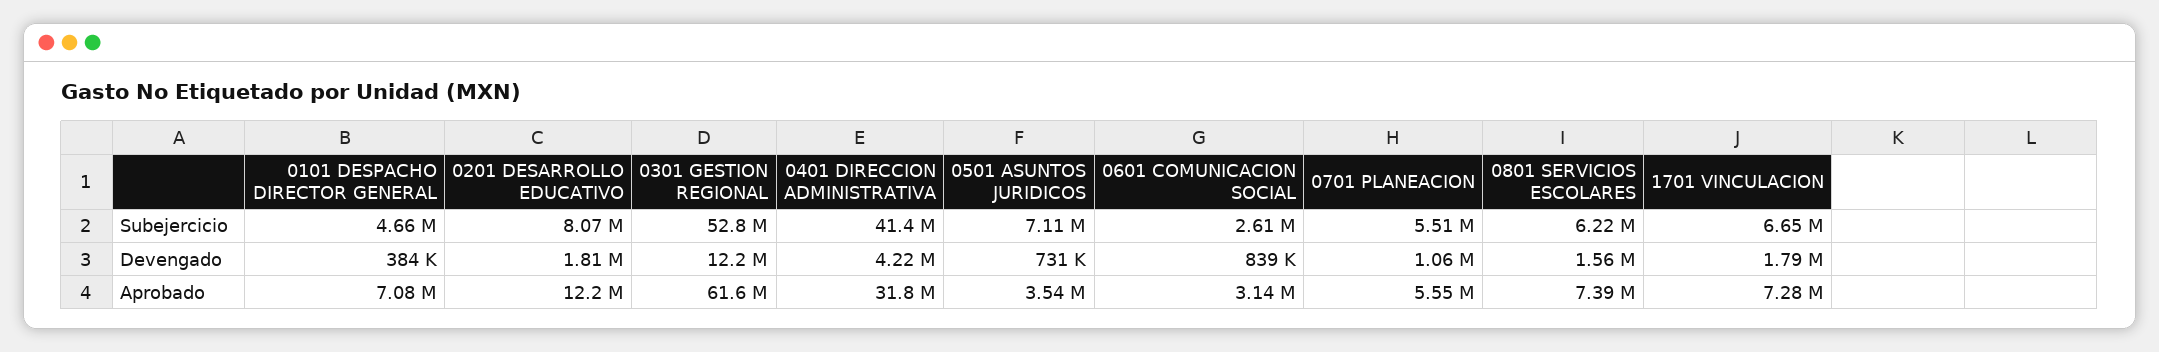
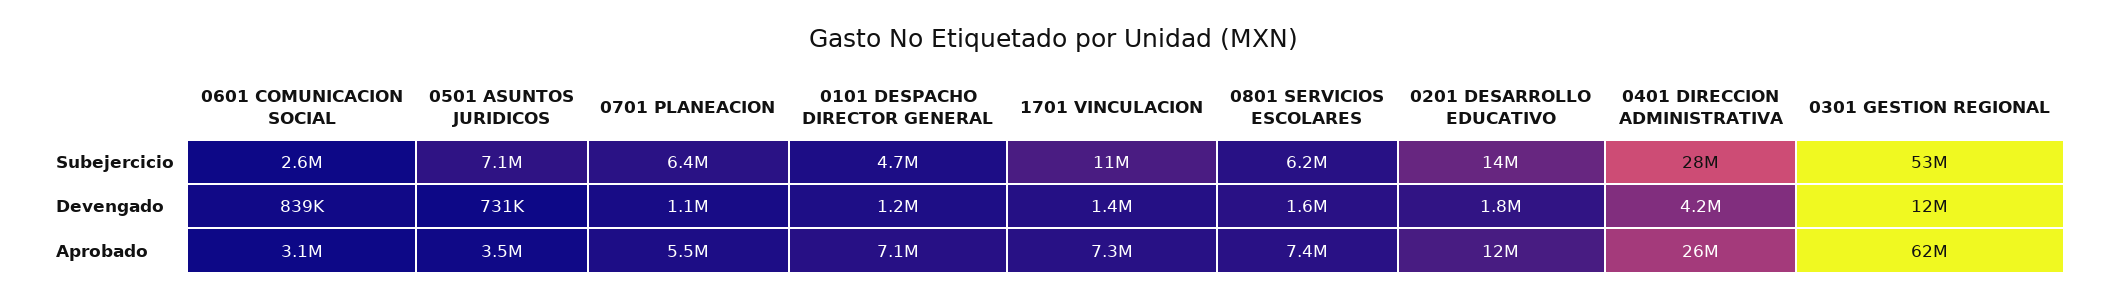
  {
    "0101 DESPACHO DIRECTOR GENERAL": {
      "Subejercicio": 4660000,
-     "Devengado": 384000,
+     "Devengado": 1200000,
      "Aprobado": 7080000
    },
    "0201 DESARROLLO EDUCATIVO": {
-     "Subejercicio": 8070000,
+     "Subejercicio": 14000000,
      "Devengado": 1810000,
      "Aprobado": 12200000
    },
    "0301 GESTION REGIONAL": {
      "Subejercicio": 52800000,
      "Devengado": 12200000,
      "Aprobado": 61600000
    },
    "0401 DIRECCION ADMINISTRATIVA": {
-     "Subejercicio": 41400000,
+     "Subejercicio": 28000000,
      "Devengado": 4220000,
-     "Aprobado": 31800000
+     "Aprobado": 26000000
    },
    "0501 ASUNTOS JURIDICOS": {
      "Subejercicio": 7110000,
      "Devengado": 731000,
      "Aprobado": 3540000
    },
    "0601 COMUNICACION SOCIAL": {
      "Subejercicio": 2610000,
      "Devengado": 839000,
      "Aprobado": 3140000
    },
    "0701 PLANEACION": {
-     "Subejercicio": 5510000,
+     "Subejercicio": 6400000,
      "Devengado": 1060000,
      "Aprobado": 5550000
    },
    "0801 SERVICIOS ESCOLARES": {
      "Subejercicio": 6220000,
      "Devengado": 1560000,
      "Aprobado": 7390000
    },
    "1701 VINCULACION": {
-     "Subejercicio": 6650000,
+     "Subejercicio": 11000000,
-     "Devengado": 1790000,
+     "Devengado": 1400000,
      "Aprobado": 7280000
    }
  }

